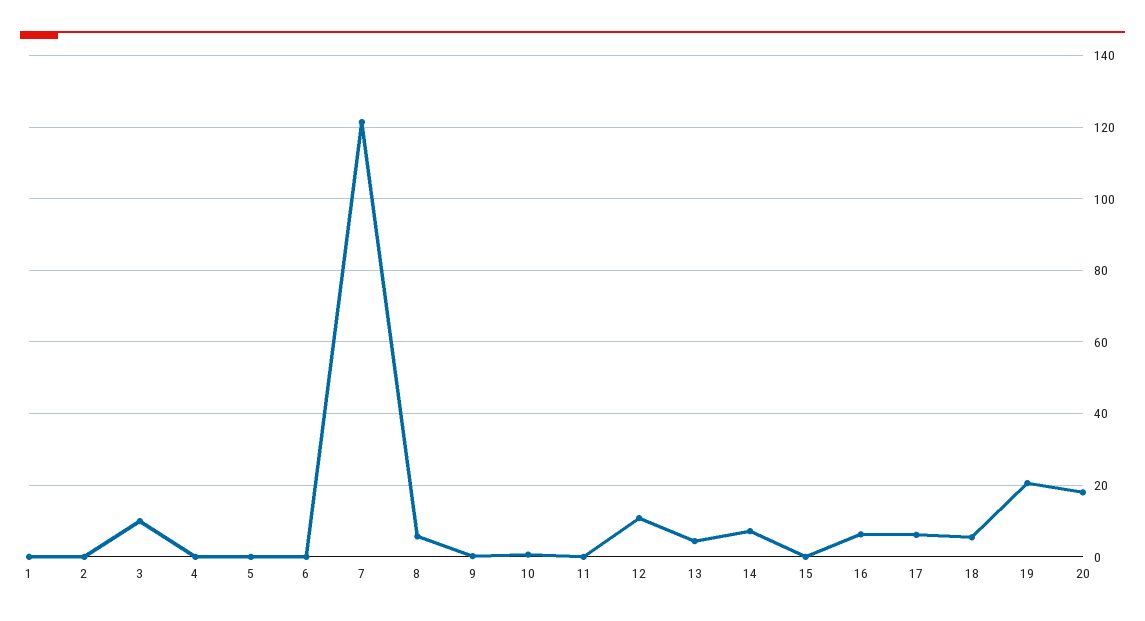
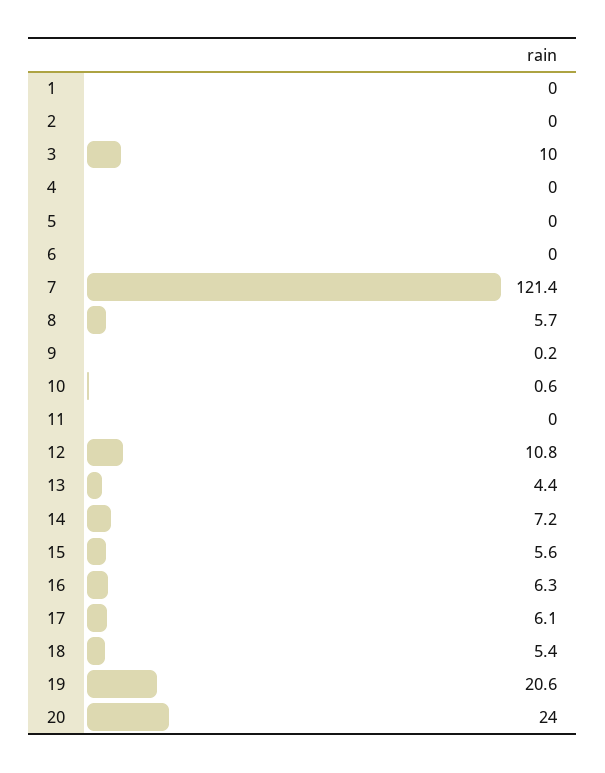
  {
    "1": 0,
    "2": 0,
    "3": 10,
    "4": 0,
    "5": 0,
    "6": 0,
    "7": 121.4,
    "8": 5.7,
    "9": 0.2,
    "10": 0.6,
    "11": 0,
    "12": 10.8,
    "13": 4.4,
    "14": 7.2,
-   "15": 0,
+   "15": 5.6,
    "16": 6.3,
    "17": 6.1,
    "18": 5.4,
    "19": 20.6,
-   "20": 18
+   "20": 24
  }

